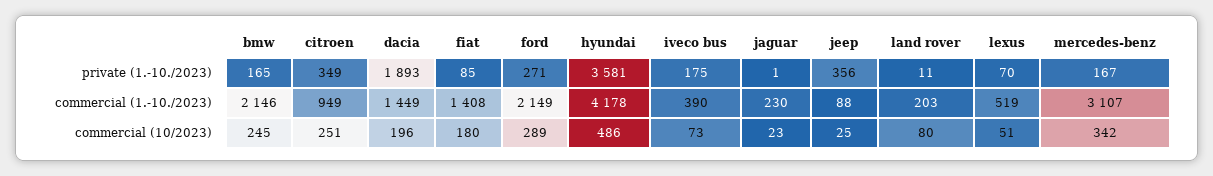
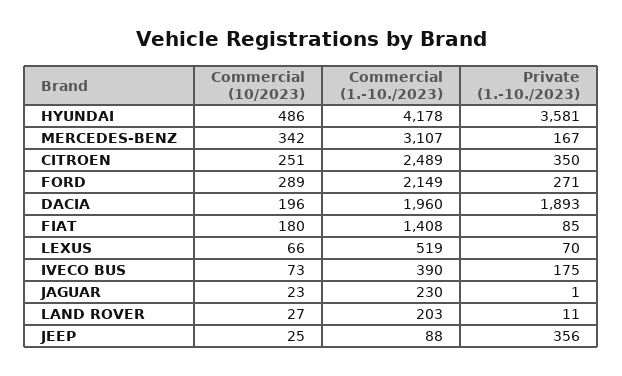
  {
-   "bmw": {
-     "private (1.-10./2023)": 165,
-     "commercial (1.-10./2023)": 2146,
-     "commercial (10/2023)": 245
-   },
    "citroen": {
-     "private (1.-10./2023)": 349,
+     "private (1.-10./2023)": 350,
-     "commercial (1.-10./2023)": 949,
+     "commercial (1.-10./2023)": 2489,
      "commercial (10/2023)": 251
    },
    "dacia": {
      "private (1.-10./2023)": 1893,
-     "commercial (1.-10./2023)": 1449,
+     "commercial (1.-10./2023)": 1960,
      "commercial (10/2023)": 196
    },
    "fiat": {
      "private (1.-10./2023)": 85,
      "commercial (1.-10./2023)": 1408,
      "commercial (10/2023)": 180
    },
    "ford": {
      "private (1.-10./2023)": 271,
      "commercial (1.-10./2023)": 2149,
      "commercial (10/2023)": 289
    },
    "hyundai": {
      "private (1.-10./2023)": 3581,
      "commercial (1.-10./2023)": 4178,
      "commercial (10/2023)": 486
    },
    "iveco bus": {
      "private (1.-10./2023)": 175,
      "commercial (1.-10./2023)": 390,
      "commercial (10/2023)": 73
    },
    "jaguar": {
      "private (1.-10./2023)": 1,
      "commercial (1.-10./2023)": 230,
      "commercial (10/2023)": 23
    },
    "jeep": {
      "private (1.-10./2023)": 356,
      "commercial (1.-10./2023)": 88,
      "commercial (10/2023)": 25
    },
    "land rover": {
      "private (1.-10./2023)": 11,
      "commercial (1.-10./2023)": 203,
-     "commercial (10/2023)": 80
+     "commercial (10/2023)": 27
    },
    "lexus": {
      "private (1.-10./2023)": 70,
      "commercial (1.-10./2023)": 519,
-     "commercial (10/2023)": 51
+     "commercial (10/2023)": 66
    },
    "mercedes-benz": {
      "private (1.-10./2023)": 167,
      "commercial (1.-10./2023)": 3107,
      "commercial (10/2023)": 342
    }
  }

